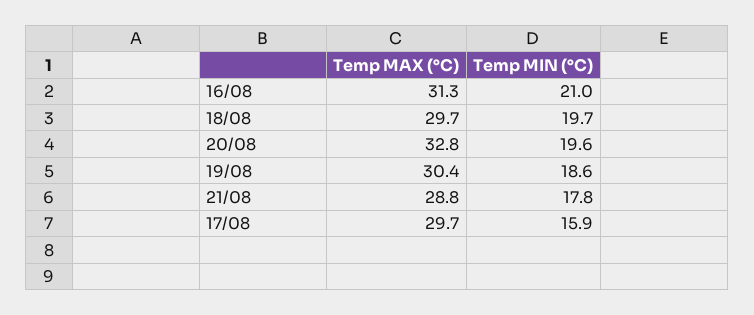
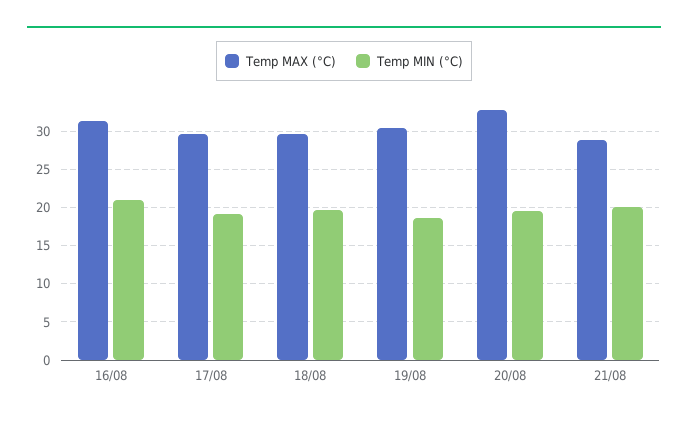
  {
    "Temp MAX (°C)": {
      "16/08": 31.3,
      "18/08": 29.7,
      "20/08": 32.8,
      "19/08": 30.4,
      "21/08": 28.8,
      "17/08": 29.7
    },
    "Temp MIN (°C)": {
      "16/08": 21,
      "18/08": 19.7,
      "20/08": 19.6,
      "19/08": 18.6,
-     "21/08": 17.8,
+     "21/08": 20,
-     "17/08": 15.9
+     "17/08": 19
    }
  }

